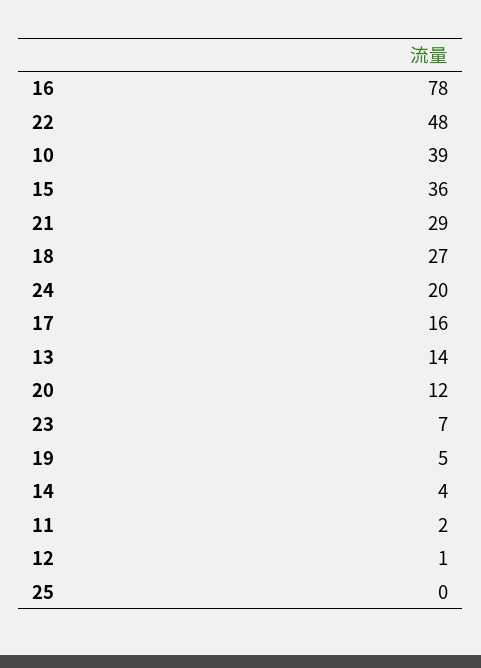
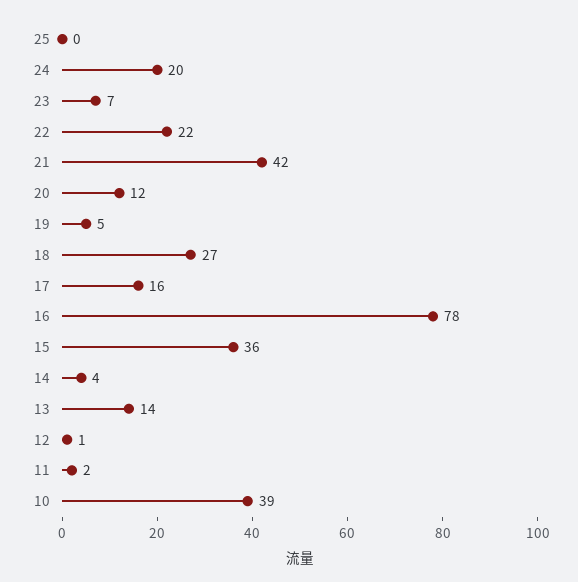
  {
    "16": 78,
-   "22": 48,
+   "22": 22,
    "10": 39,
    "15": 36,
-   "21": 29,
+   "21": 42,
    "18": 27,
    "24": 20,
    "17": 16,
    "13": 14,
    "20": 12,
    "23": 7,
    "19": 5,
    "14": 4,
    "11": 2,
    "12": 1,
    "25": 0
  }

